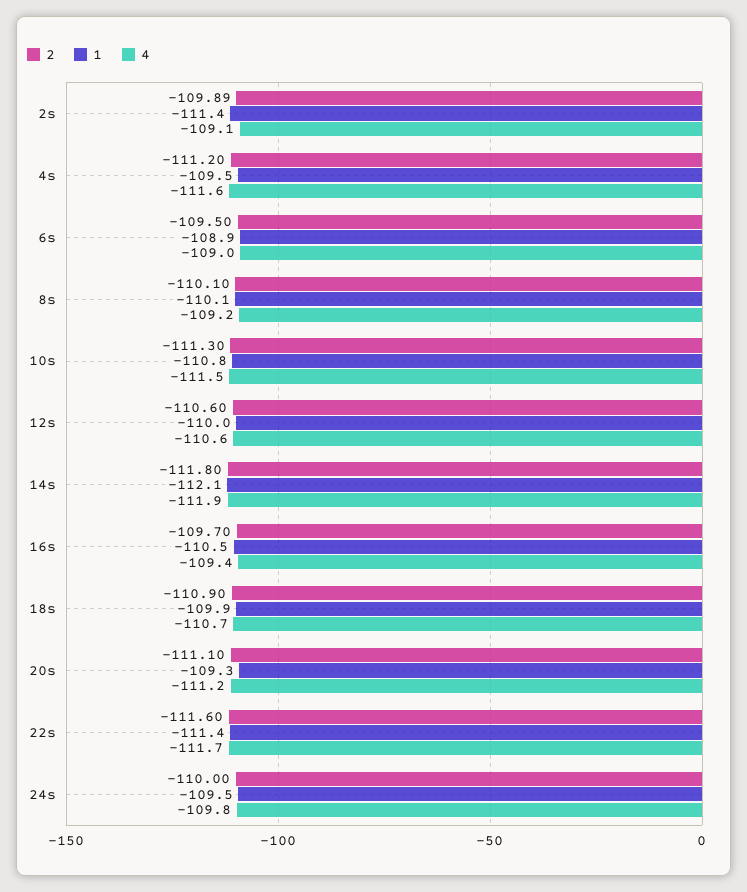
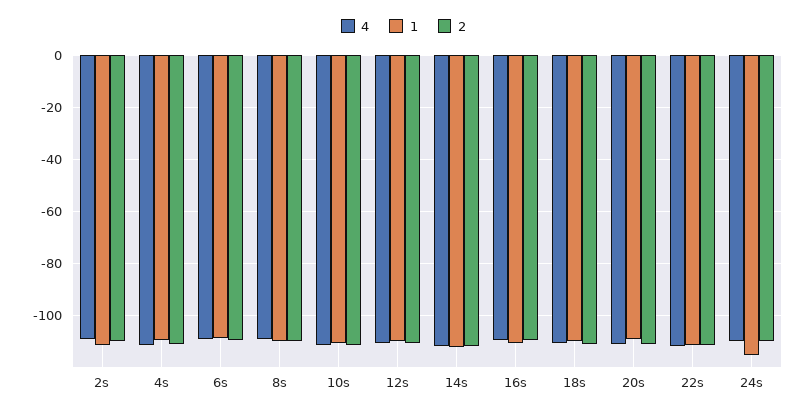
  {
    "2": {
      "2s": -109.89,
      "4s": -111.2,
      "6s": -109.5,
      "8s": -110.1,
      "10s": -111.3,
      "12s": -110.6,
      "14s": -111.8,
      "16s": -109.7,
      "18s": -110.9,
      "20s": -111.1,
      "22s": -111.6,
      "24s": -110
    },
    "1": {
      "2s": -111.4,
      "4s": -109.5,
      "6s": -108.9,
      "8s": -110.1,
      "10s": -110.8,
      "12s": -110,
      "14s": -112.1,
      "16s": -110.5,
      "18s": -109.9,
      "20s": -109.3,
      "22s": -111.4,
-     "24s": -109.5
+     "24s": -115
    },
    "4": {
      "2s": -109.1,
      "4s": -111.6,
      "6s": -109,
      "8s": -109.2,
      "10s": -111.5,
      "12s": -110.6,
      "14s": -111.9,
      "16s": -109.4,
      "18s": -110.7,
      "20s": -111.2,
      "22s": -111.7,
      "24s": -109.8
    }
  }

